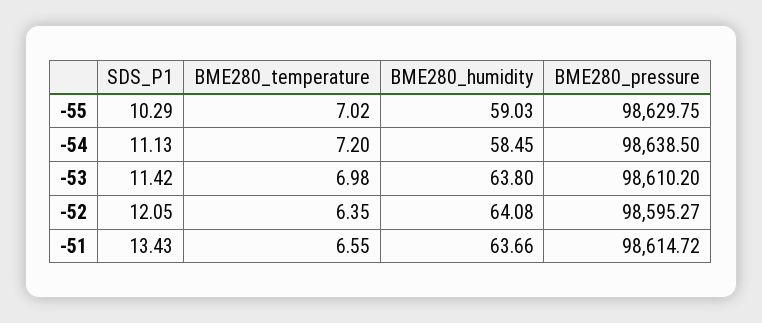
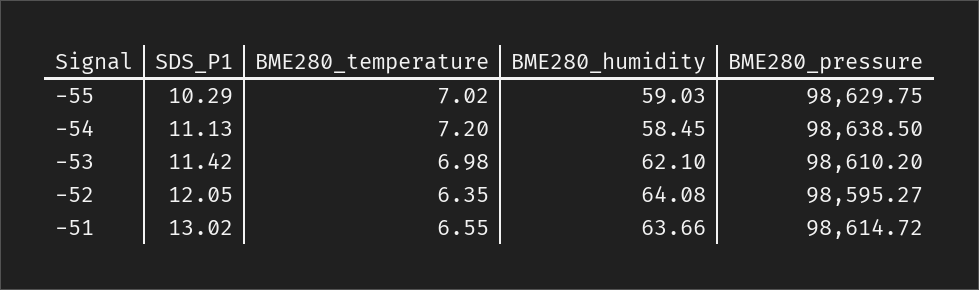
  {
    "SDS_P1": {
      "-55": 10.29,
      "-54": 11.13,
      "-53": 11.42,
      "-52": 12.05,
-     "-51": 13.43
+     "-51": 13.02
    },
    "BME280_temperature": {
      "-55": 7.02,
      "-54": 7.2,
      "-53": 6.98,
      "-52": 6.35,
      "-51": 6.55
    },
    "BME280_humidity": {
      "-55": 59.03,
      "-54": 58.45,
-     "-53": 63.8,
+     "-53": 62.1,
      "-52": 64.08,
      "-51": 63.66
    },
    "BME280_pressure": {
      "-55": 98629.75,
      "-54": 98638.5,
      "-53": 98610.2,
      "-52": 98595.27,
      "-51": 98614.72
    }
  }

